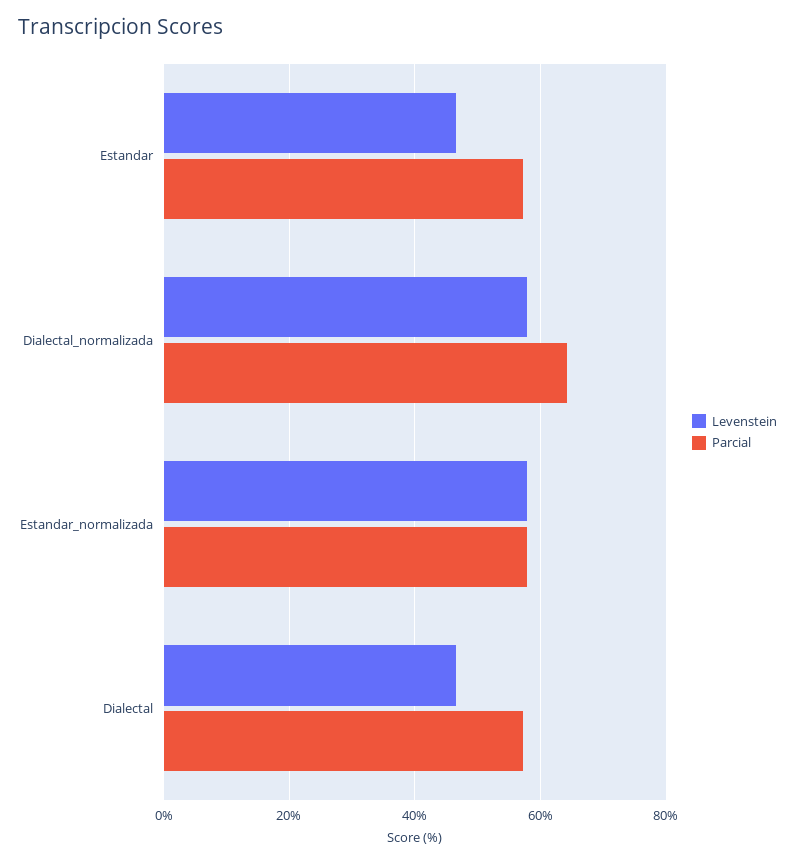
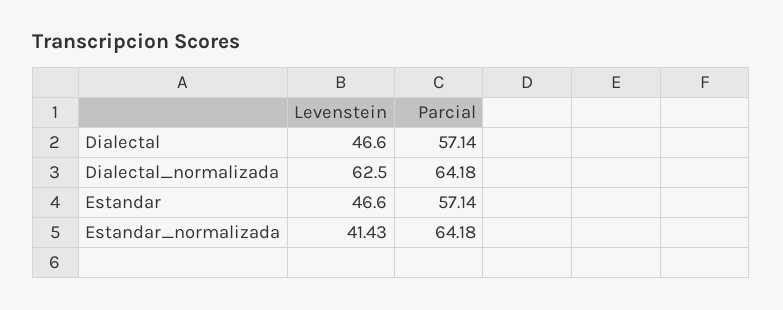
  {
    "Levenstein": {
      "Estandar": 46.6,
-     "Dialectal_normalizada": 58,
+     "Dialectal_normalizada": 62.5,
-     "Estandar_normalizada": 58,
+     "Estandar_normalizada": 41.43,
      "Dialectal": 46.6
    },
    "Parcial": {
      "Estandar": 57.14,
      "Dialectal_normalizada": 64.18,
-     "Estandar_normalizada": 58,
+     "Estandar_normalizada": 64.18,
      "Dialectal": 57.14
    }
  }

